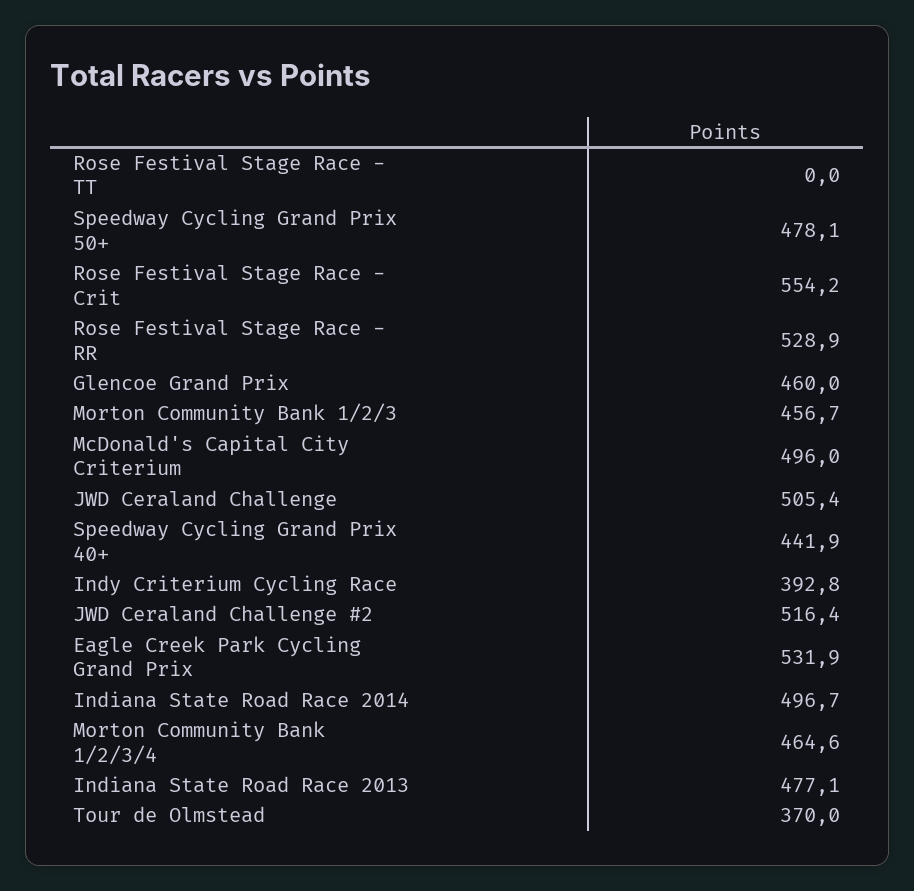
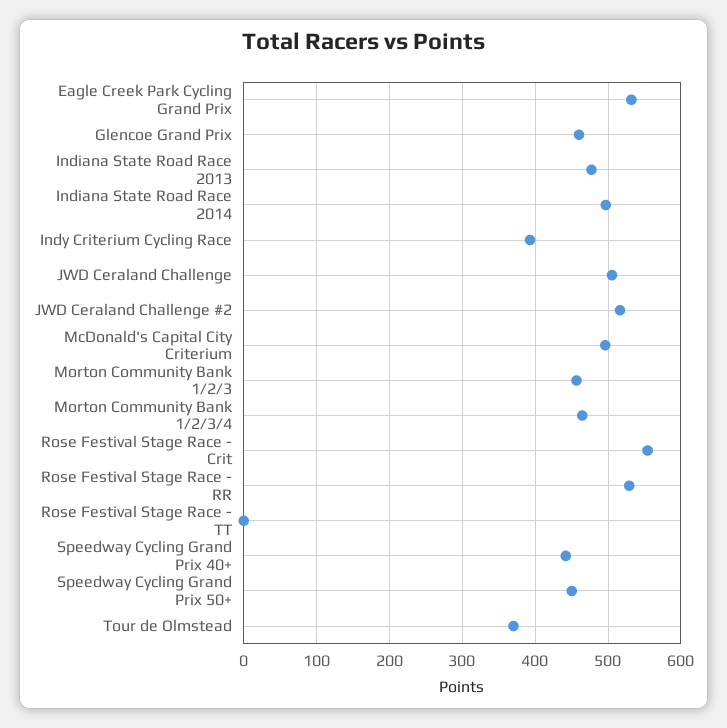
  {
    "Rose Festival Stage Race - TT": 0,
-   "Speedway Cycling Grand Prix 50+": 478.1,
+   "Speedway Cycling Grand Prix 50+": 450,
    "Rose Festival Stage Race - Crit": 554.2,
    "Rose Festival Stage Race - RR": 528.9,
    "Glencoe Grand Prix": 460,
    "Morton Community Bank 1/2/3": 456.7,
    "McDonald's Capital City Criterium": 496,
    "JWD Ceraland Challenge": 505.4,
    "Speedway Cycling Grand Prix 40+": 441.9,
    "Indy Criterium Cycling Race": 392.8,
    "JWD Ceraland Challenge #2": 516.4,
    "Eagle Creek Park Cycling Grand Prix": 531.9,
    "Indiana State Road Race 2014": 496.7,
    "Morton Community Bank 1/2/3/4": 464.6,
    "Indiana State Road Race 2013": 477.1,
    "Tour de Olmstead": 370
  }

